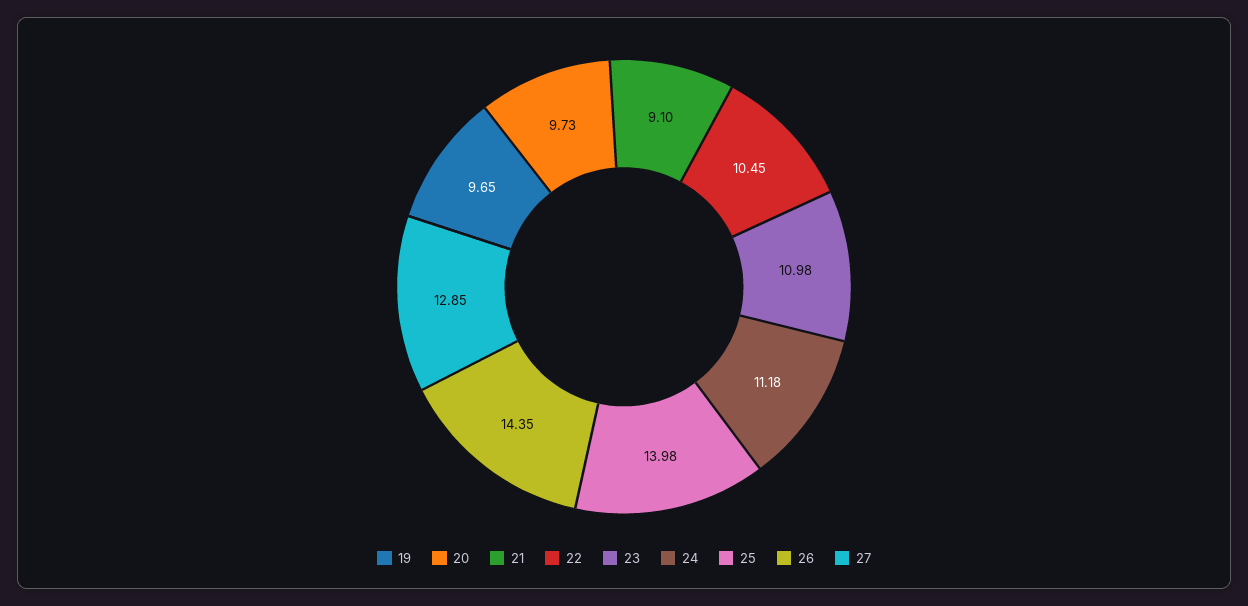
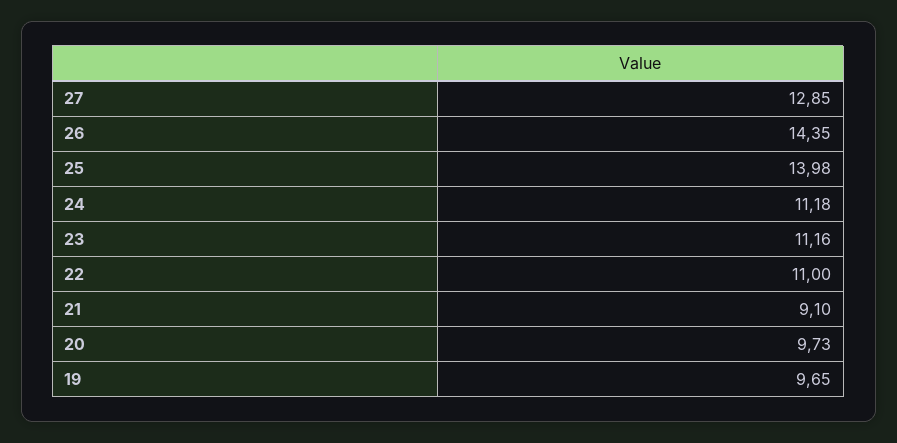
  {
    "19": 9.65,
    "20": 9.73,
    "21": 9.1,
-   "22": 10.45,
+   "22": 11,
-   "23": 10.98,
+   "23": 11.16,
    "24": 11.18,
    "25": 13.98,
    "26": 14.35,
    "27": 12.85
  }

